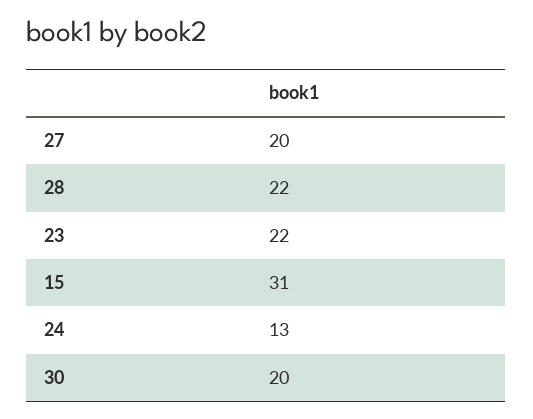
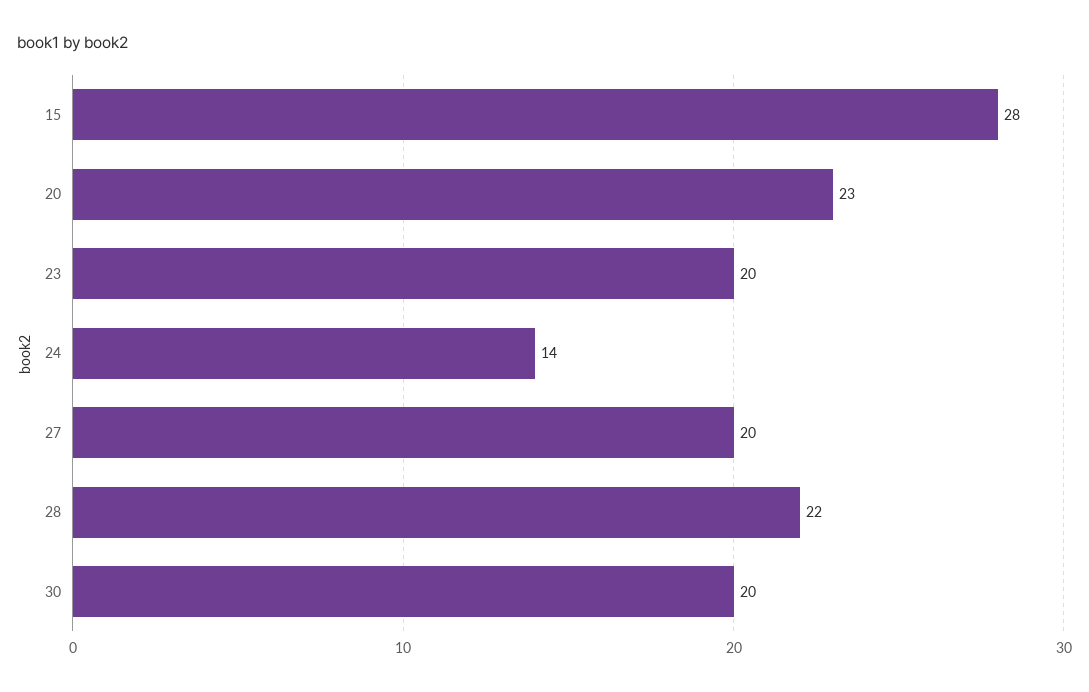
  {
    "27": 20,
    "28": 22,
-   "23": 22,
+   "23": 20,
-   "15": 31,
+   "15": 28,
-   "24": 13,
+   "24": 14,
-   "30": 20
+   "30": 20,
+   "20": 23
  }

